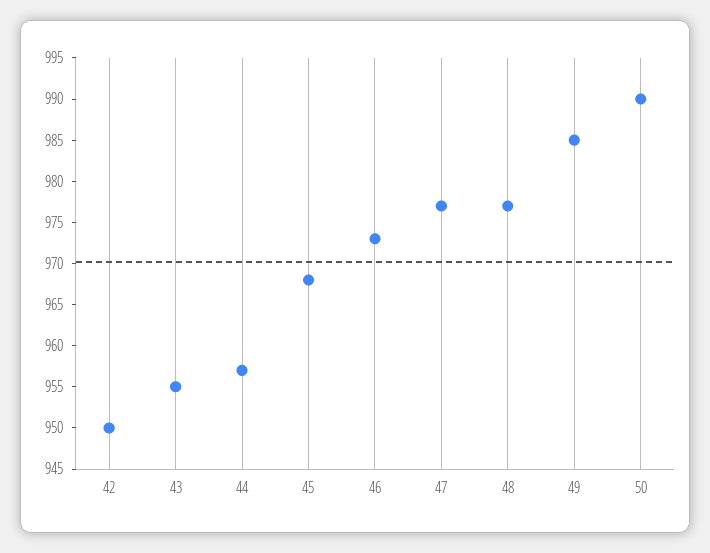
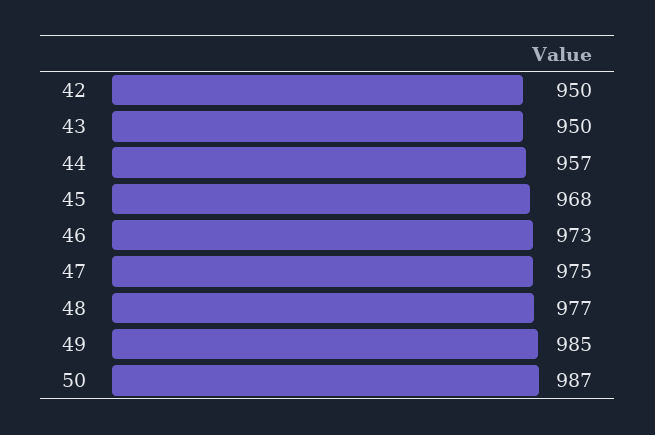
  {
    "42": 950,
-   "43": 955,
+   "43": 950,
    "44": 957,
    "45": 968,
    "46": 973,
-   "47": 977,
+   "47": 975,
    "48": 977,
    "49": 985,
-   "50": 990
+   "50": 987
  }

